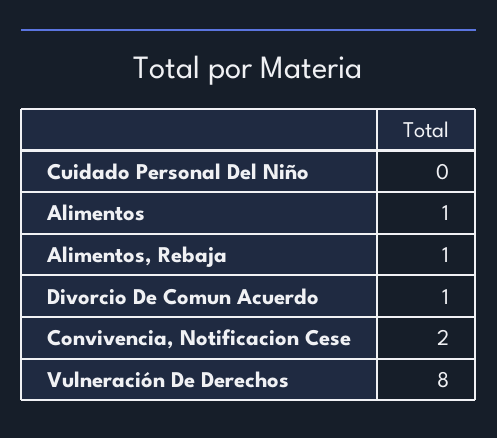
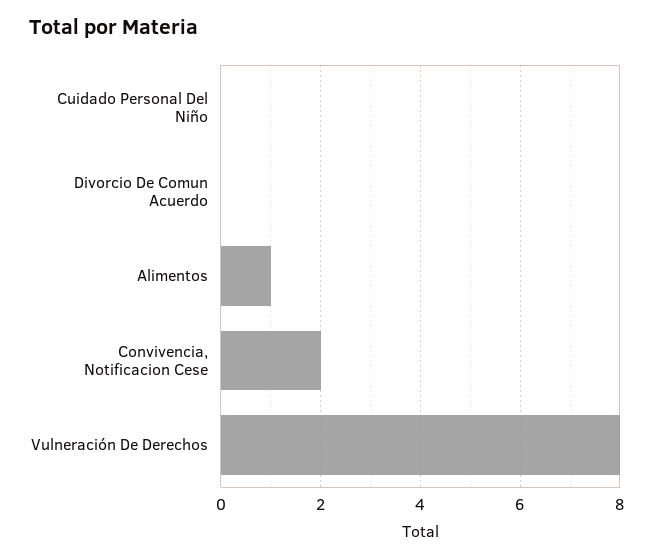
  {
    "Cuidado Personal Del Niño": 0,
    "Alimentos": 1,
-   "Alimentos, Rebaja": 1,
-   "Divorcio De Comun Acuerdo": 1,
+   "Divorcio De Comun Acuerdo": 0,
    "Convivencia, Notificacion Cese": 2,
    "Vulneración De Derechos": 8
  }

